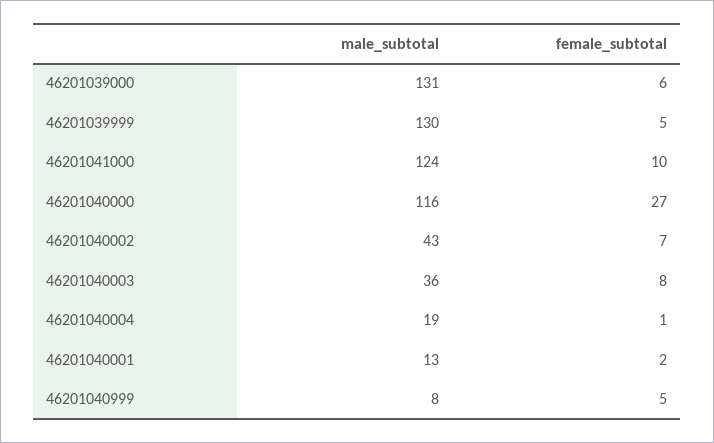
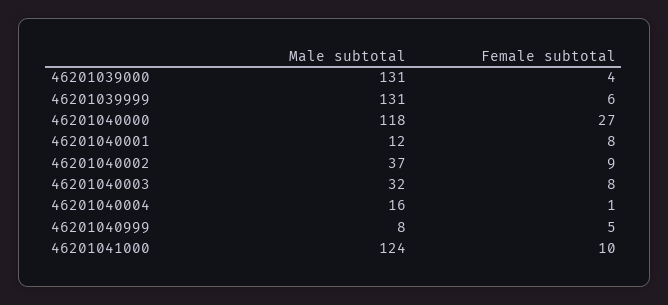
  {
    "male_subtotal": {
      "46201039000": 131,
-     "46201039999": 130,
+     "46201039999": 131,
      "46201041000": 124,
-     "46201040000": 116,
+     "46201040000": 118,
-     "46201040002": 43,
+     "46201040002": 37,
-     "46201040003": 36,
+     "46201040003": 32,
-     "46201040004": 19,
+     "46201040004": 16,
-     "46201040001": 13,
+     "46201040001": 12,
      "46201040999": 8
    },
    "female_subtotal": {
-     "46201039000": 6,
+     "46201039000": 4,
-     "46201039999": 5,
+     "46201039999": 6,
      "46201041000": 10,
      "46201040000": 27,
-     "46201040002": 7,
+     "46201040002": 9,
      "46201040003": 8,
      "46201040004": 1,
-     "46201040001": 2,
+     "46201040001": 8,
      "46201040999": 5
    }
  }

